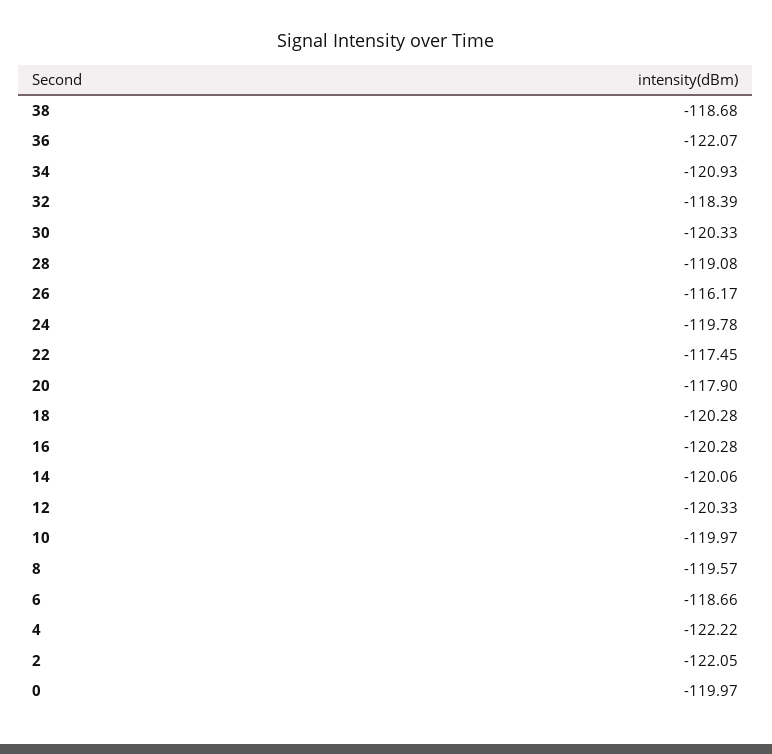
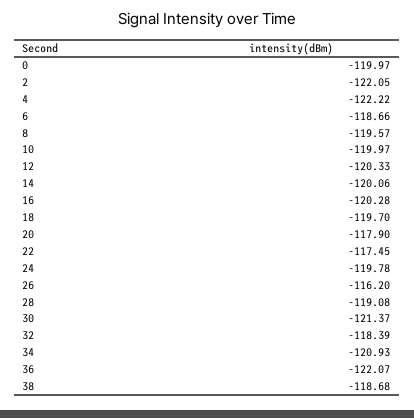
  {
    "38": -118.68,
    "36": -122.07,
    "34": -120.93,
    "32": -118.39,
-   "30": -120.33,
+   "30": -121.37,
    "28": -119.08,
-   "26": -116.17,
+   "26": -116.2,
    "24": -119.78,
    "22": -117.45,
    "20": -117.9,
-   "18": -120.28,
+   "18": -119.7,
    "16": -120.28,
    "14": -120.06,
    "12": -120.33,
    "10": -119.97,
    "8": -119.57,
    "6": -118.66,
    "4": -122.22,
    "2": -122.05,
    "0": -119.97
  }

